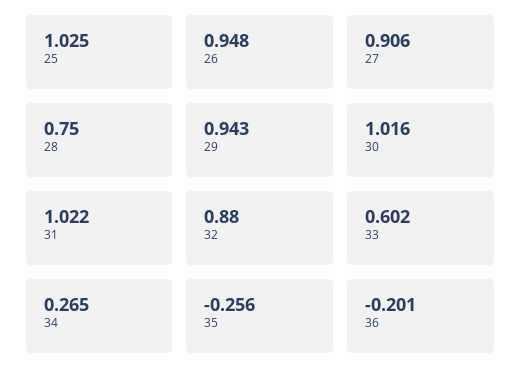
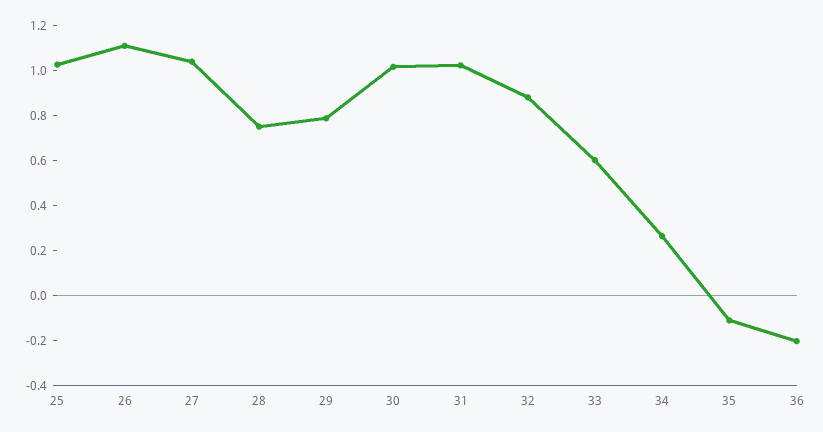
  {
    "25": 1.025,
-   "26": 0.948,
+   "26": 1.1,
-   "27": 0.906,
+   "27": 1.05,
    "28": 0.75,
-   "29": 0.943,
+   "29": 0.8,
    "30": 1.016,
    "31": 1.022,
    "32": 0.88,
    "33": 0.602,
    "34": 0.265,
-   "35": -0.256,
+   "35": -0.1,
    "36": -0.201
  }

